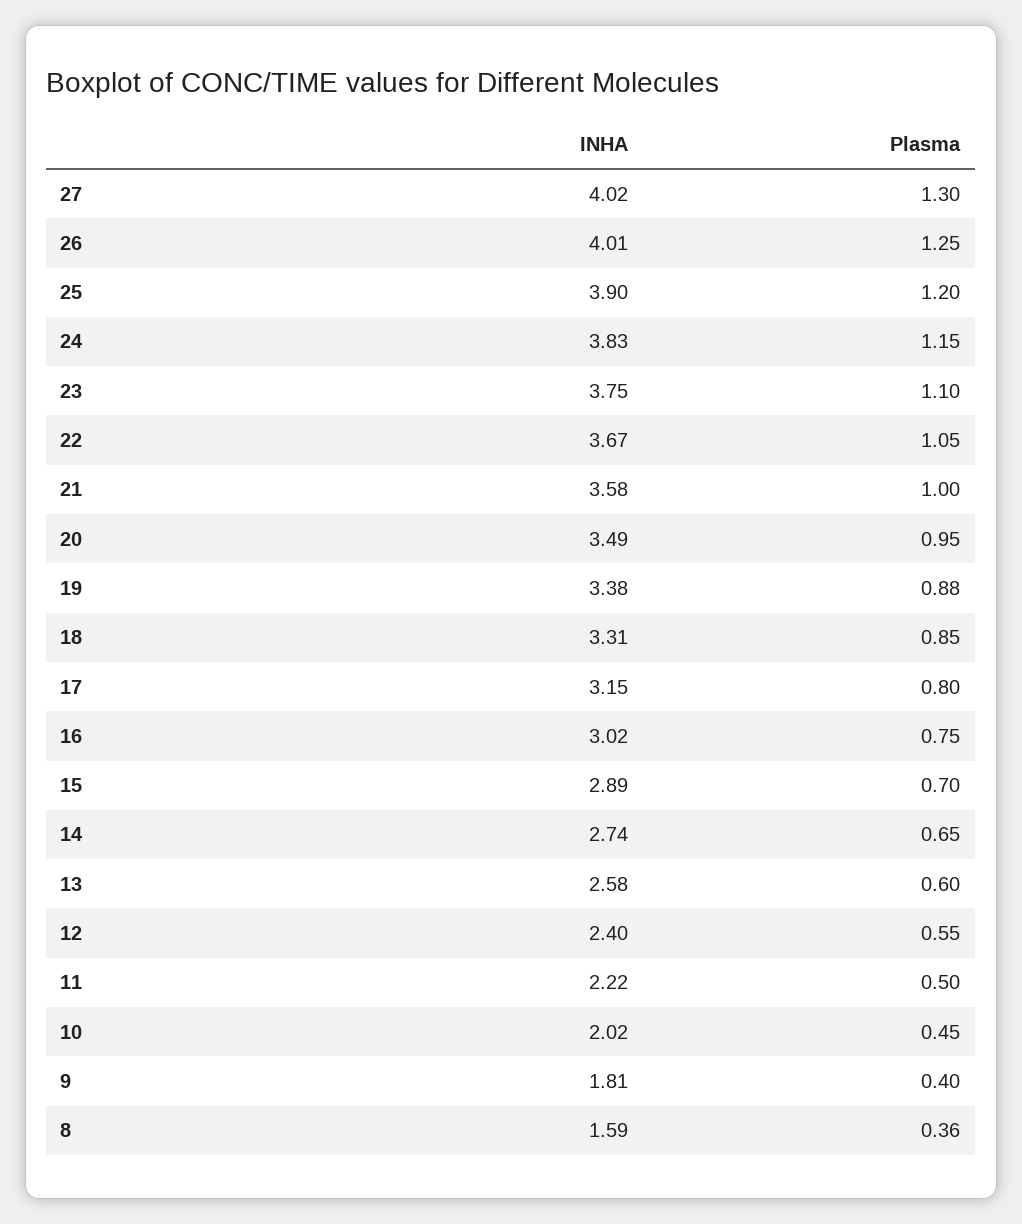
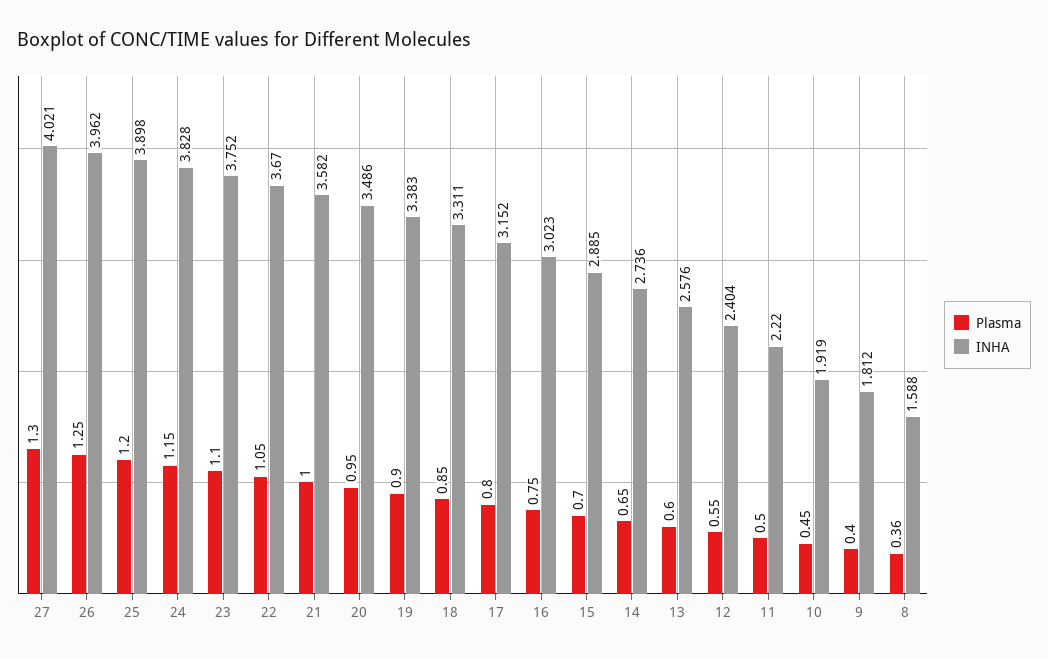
  {
    "INHA": {
      "27": 4.021,
-     "26": 4.01,
+     "26": 3.962,
      "25": 3.898,
      "24": 3.828,
      "23": 3.752,
      "22": 3.67,
      "21": 3.582,
      "20": 3.486,
      "19": 3.383,
      "18": 3.311,
      "17": 3.152,
      "16": 3.023,
      "15": 2.885,
      "14": 2.736,
      "13": 2.576,
      "12": 2.404,
      "11": 2.22,
-     "10": 2.02,
+     "10": 1.919,
      "9": 1.812,
      "8": 1.588
    },
    "Plasma": {
      "27": 1.3,
      "26": 1.25,
      "25": 1.2,
      "24": 1.15,
      "23": 1.1,
      "22": 1.05,
      "21": 1,
      "20": 0.95,
-     "19": 0.88,
+     "19": 0.9,
      "18": 0.85,
      "17": 0.8,
      "16": 0.75,
      "15": 0.7,
      "14": 0.65,
      "13": 0.6,
      "12": 0.55,
      "11": 0.5,
      "10": 0.45,
      "9": 0.4,
      "8": 0.36
    }
  }

